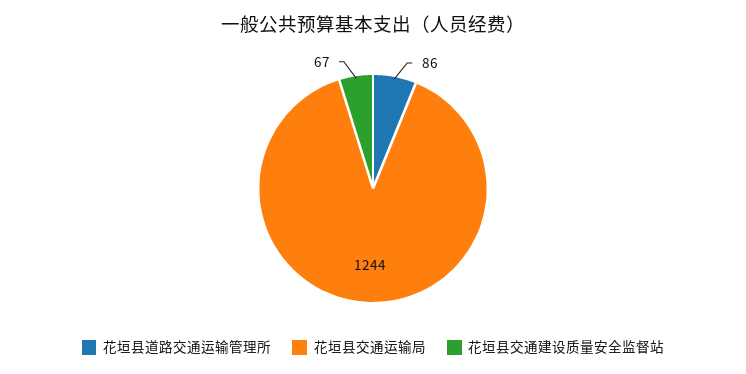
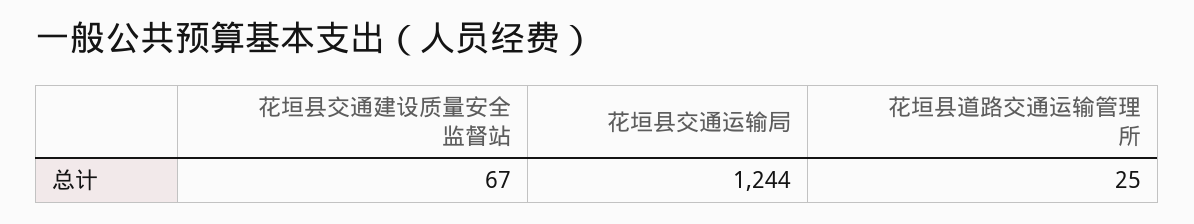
  {
-   "花垣县道路交通运输管理所": 86,
+   "花垣县道路交通运输管理所": 25,
    "花垣县交通运输局": 1244,
    "花垣县交通建设质量安全监督站": 67
  }

